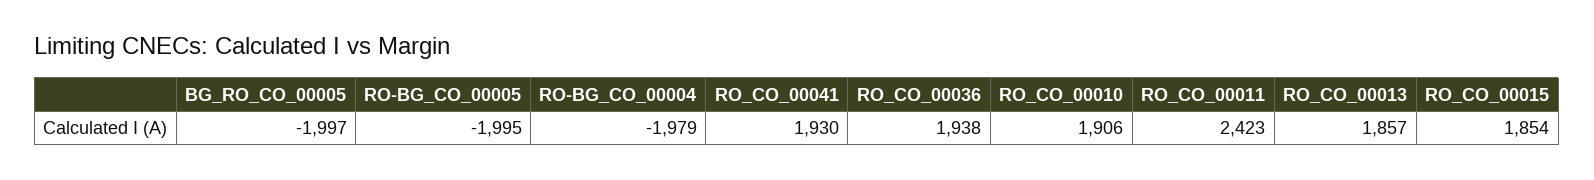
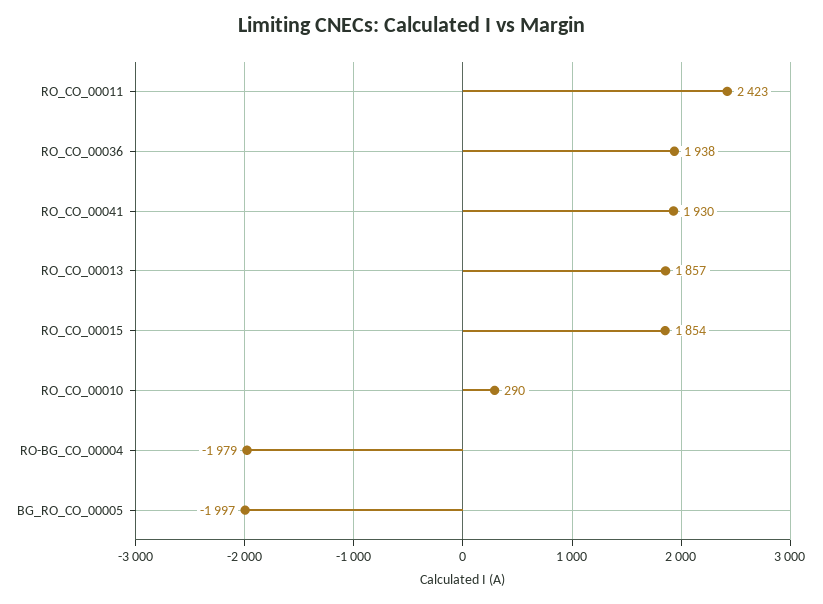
  {
    "BG_RO_CO_00005": -1997,
-   "RO-BG_CO_00005": -1995,
    "RO-BG_CO_00004": -1979,
    "RO_CO_00041": 1930,
    "RO_CO_00036": 1938,
-   "RO_CO_00010": 1906,
+   "RO_CO_00010": 290,
    "RO_CO_00011": 2423,
    "RO_CO_00013": 1857,
    "RO_CO_00015": 1854
  }

